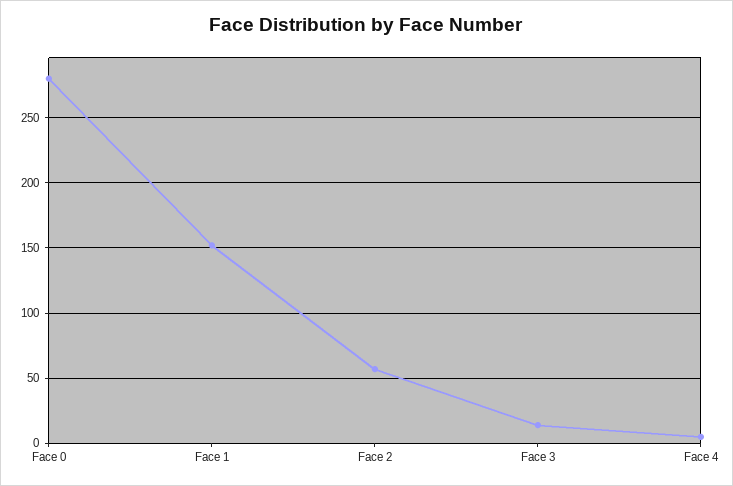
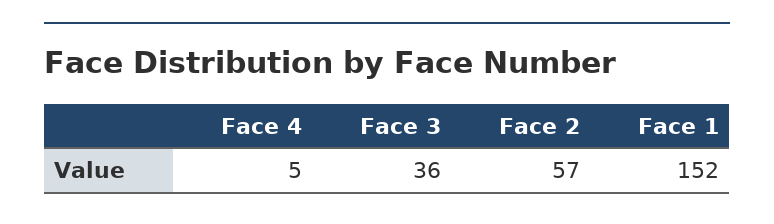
  {
-   "Face 0": 280,
    "Face 1": 152,
    "Face 2": 57,
-   "Face 3": 15,
+   "Face 3": 36,
    "Face 4": 5
  }

